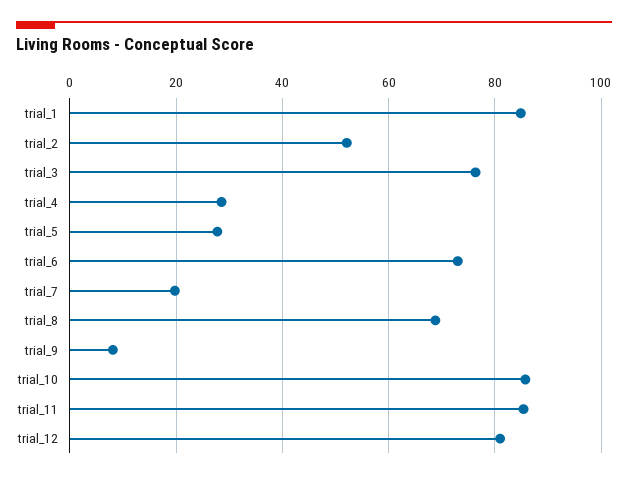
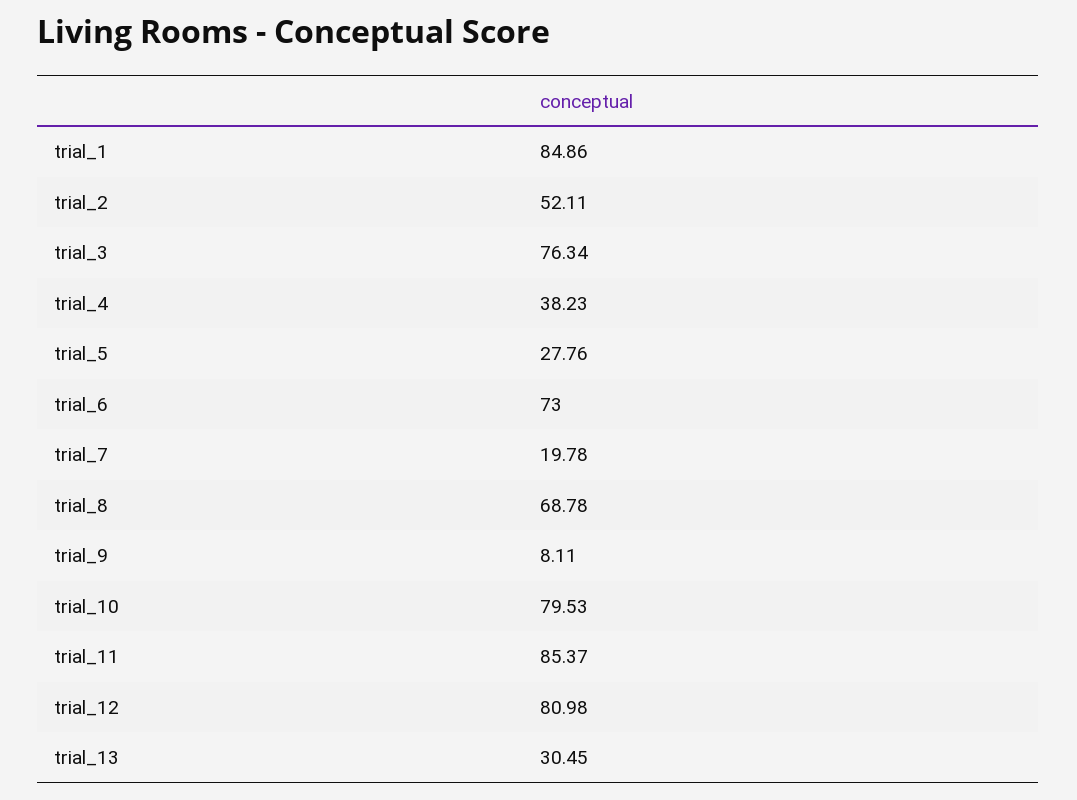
  {
    "trial_1": 84.86,
    "trial_2": 52.11,
    "trial_3": 76.34,
-   "trial_4": 28,
+   "trial_4": 38.23,
    "trial_5": 27.76,
    "trial_6": 73,
    "trial_7": 19.78,
    "trial_8": 68.78,
    "trial_9": 8.11,
-   "trial_10": 86,
+   "trial_10": 79.53,
    "trial_11": 85.37,
-   "trial_12": 80.98
+   "trial_12": 80.98,
+   "trial_13": 30.45
  }

